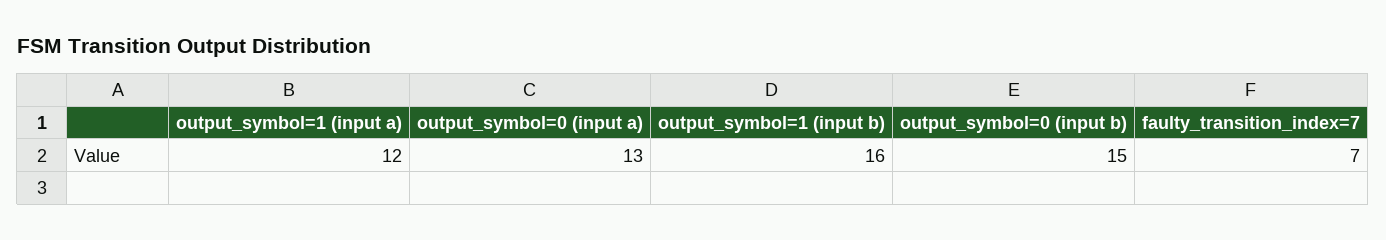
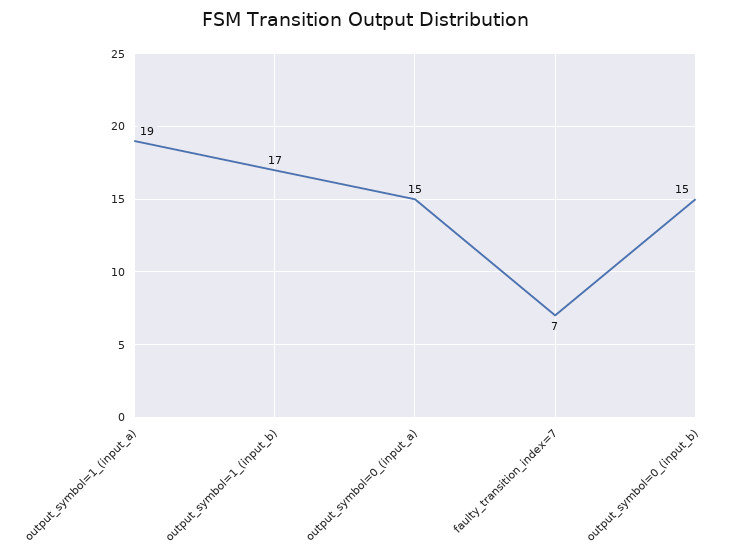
  {
-   "output_symbol=1 (input a)": 12,
+   "output_symbol=1 (input a)": 19,
-   "output_symbol=0 (input a)": 13,
+   "output_symbol=0 (input a)": 15,
-   "output_symbol=1 (input b)": 16,
+   "output_symbol=1 (input b)": 17,
    "output_symbol=0 (input b)": 15,
    "faulty_transition_index=7": 7
  }

